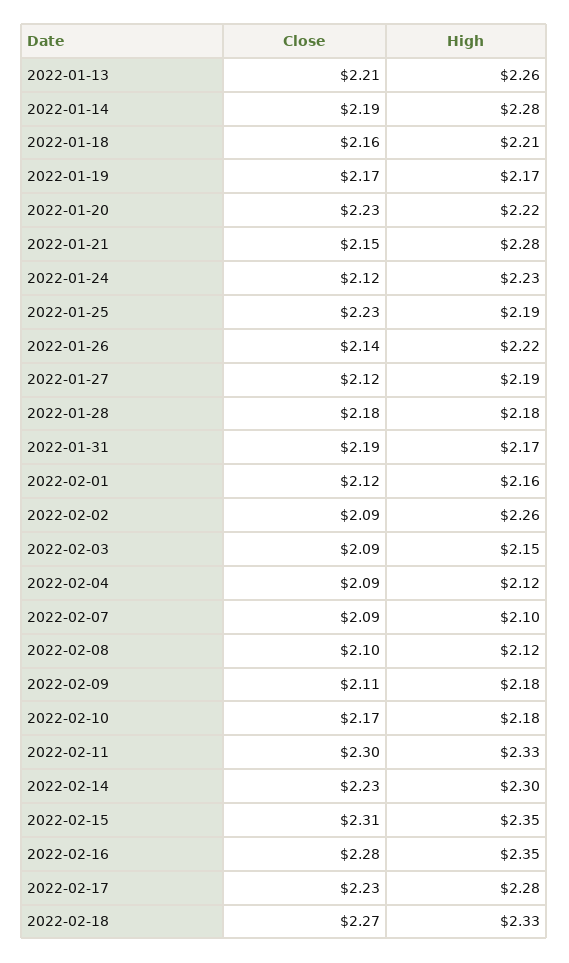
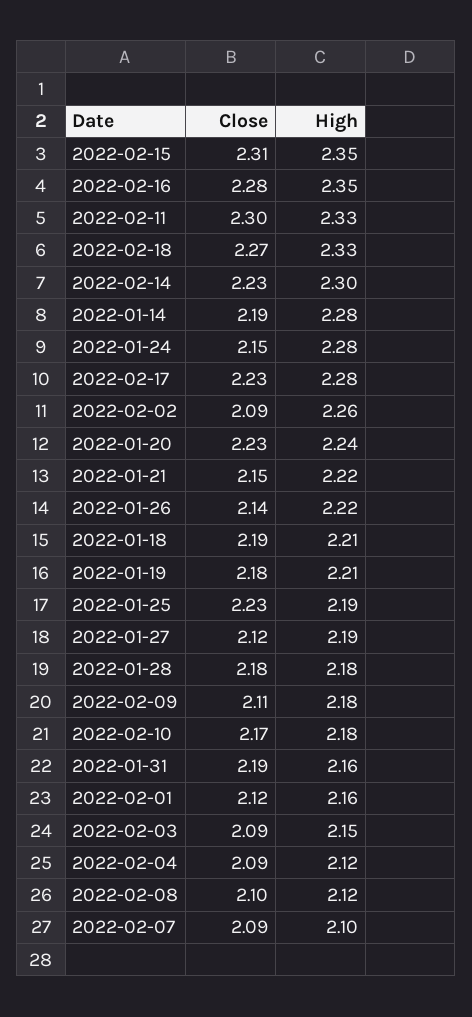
  {
    "Close": {
-     "2022-01-13": 2.21,
      "2022-01-14": 2.19,
-     "2022-01-18": 2.16,
+     "2022-01-18": 2.19,
-     "2022-01-19": 2.17,
+     "2022-01-19": 2.18,
      "2022-01-20": 2.23,
      "2022-01-21": 2.15,
-     "2022-01-24": 2.12,
+     "2022-01-24": 2.15,
      "2022-01-25": 2.23,
      "2022-01-26": 2.14,
      "2022-01-27": 2.12,
      "2022-01-28": 2.18,
      "2022-01-31": 2.19,
      "2022-02-01": 2.12,
      "2022-02-02": 2.09,
      "2022-02-03": 2.09,
      "2022-02-04": 2.09,
      "2022-02-07": 2.09,
      "2022-02-08": 2.1,
      "2022-02-09": 2.11,
      "2022-02-10": 2.17,
      "2022-02-11": 2.3,
      "2022-02-14": 2.23,
      "2022-02-15": 2.31,
      "2022-02-16": 2.28,
      "2022-02-17": 2.23,
      "2022-02-18": 2.27
    },
    "High": {
-     "2022-01-13": 2.26,
      "2022-01-14": 2.28,
      "2022-01-18": 2.21,
-     "2022-01-19": 2.17,
+     "2022-01-19": 2.21,
-     "2022-01-20": 2.22,
+     "2022-01-20": 2.24,
-     "2022-01-21": 2.28,
+     "2022-01-21": 2.22,
-     "2022-01-24": 2.23,
+     "2022-01-24": 2.28,
      "2022-01-25": 2.19,
      "2022-01-26": 2.22,
      "2022-01-27": 2.19,
      "2022-01-28": 2.18,
-     "2022-01-31": 2.17,
+     "2022-01-31": 2.16,
      "2022-02-01": 2.16,
      "2022-02-02": 2.26,
      "2022-02-03": 2.15,
      "2022-02-04": 2.12,
      "2022-02-07": 2.1,
      "2022-02-08": 2.12,
      "2022-02-09": 2.18,
      "2022-02-10": 2.18,
      "2022-02-11": 2.33,
      "2022-02-14": 2.3,
      "2022-02-15": 2.35,
      "2022-02-16": 2.35,
      "2022-02-17": 2.28,
      "2022-02-18": 2.33
    }
  }

